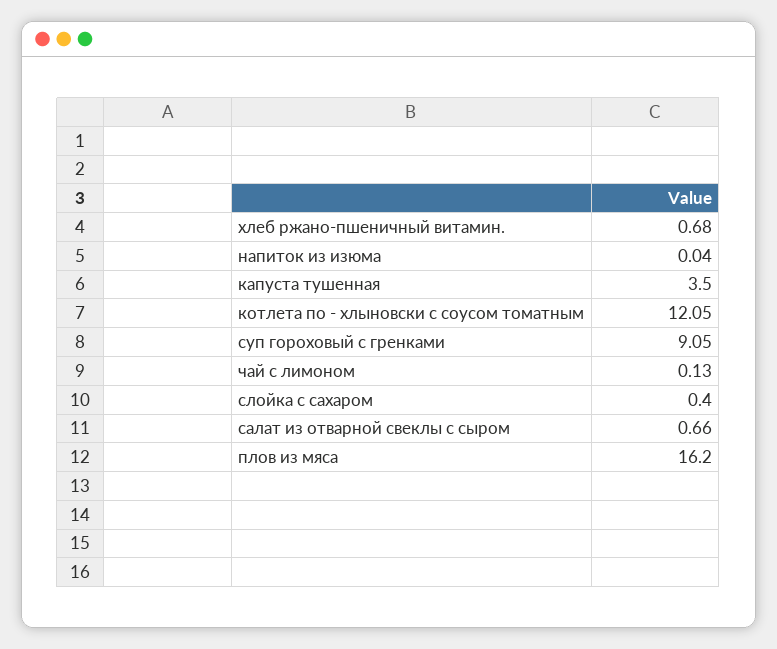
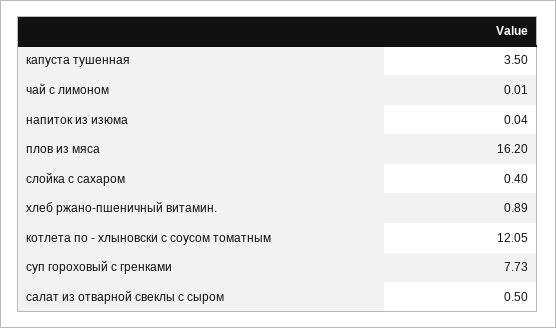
  {
-   "хлеб ржано-пшеничный витамин.": 0.68,
+   "хлеб ржано-пшеничный витамин.": 0.89,
    "напиток из изюма": 0.04,
    "капуста тушенная": 3.5,
    "котлета по - хлыновски с соусом томатным": 12.05,
-   "суп гороховый с гренками": 9.05,
+   "суп гороховый с гренками": 7.73,
-   "чай с лимоном": 0.13,
+   "чай с лимоном": 0.01,
    "слойка с сахаром": 0.4,
-   "салат из отварной свеклы с сыром": 0.66,
+   "салат из отварной свеклы с сыром": 0.5,
    "плов из мяса": 16.2
  }

